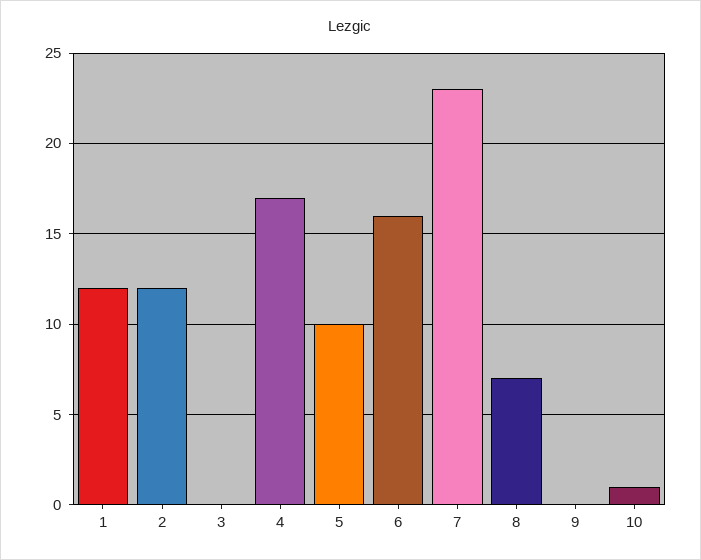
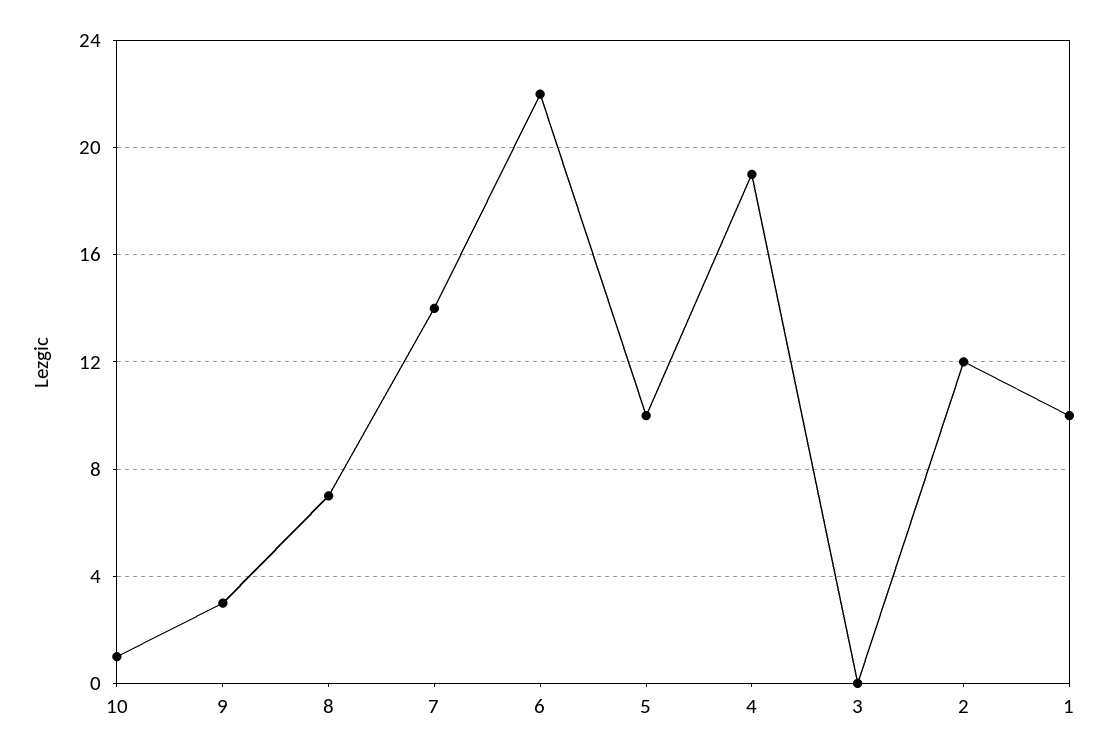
  {
-   "1": 12,
+   "1": 10,
    "2": 12,
    "3": 0,
-   "4": 17,
+   "4": 19,
    "5": 10,
-   "6": 16,
+   "6": 22,
-   "7": 23,
+   "7": 14,
    "8": 7,
-   "9": 0,
+   "9": 3,
    "10": 1
  }

